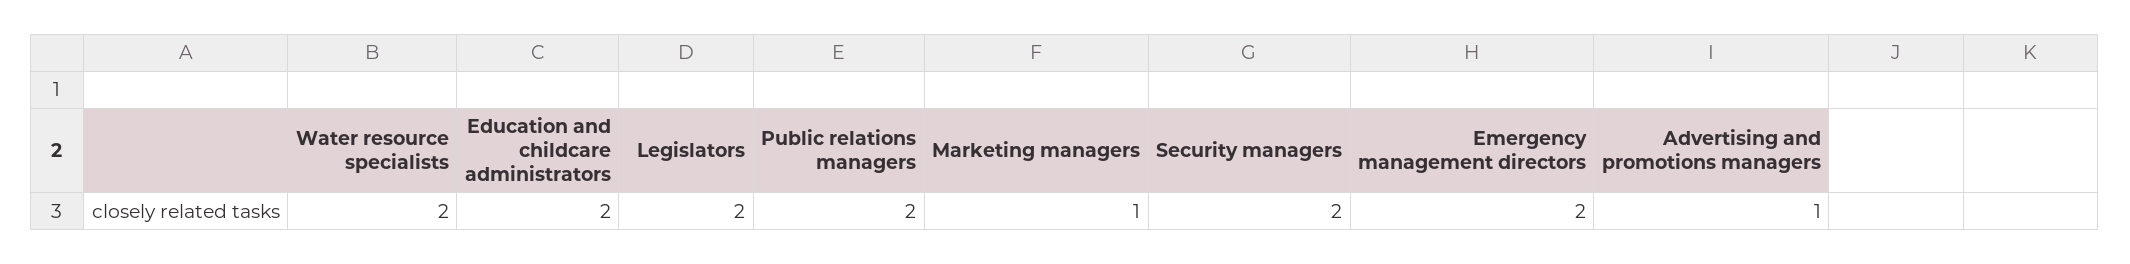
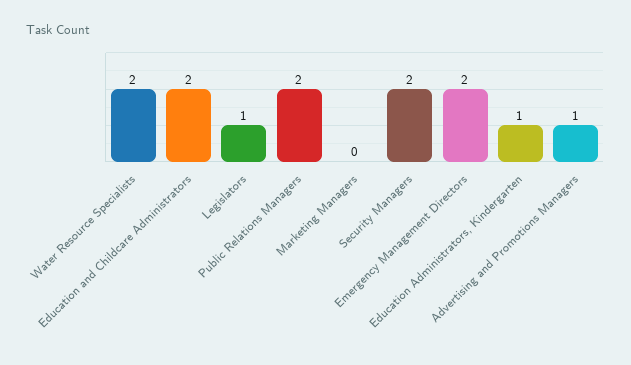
  {
    "Water resource specialists": 2,
    "Education and childcare administrators": 2,
-   "Legislators": 2,
+   "Legislators": 1,
    "Public relations managers": 2,
-   "Marketing managers": 1,
+   "Marketing managers": 0,
    "Security managers": 2,
    "Emergency management directors": 2,
-   "Advertising and promotions managers": 1
+   "Advertising and promotions managers": 1,
+   "Education Administrators, Kindergarten": 1
  }

